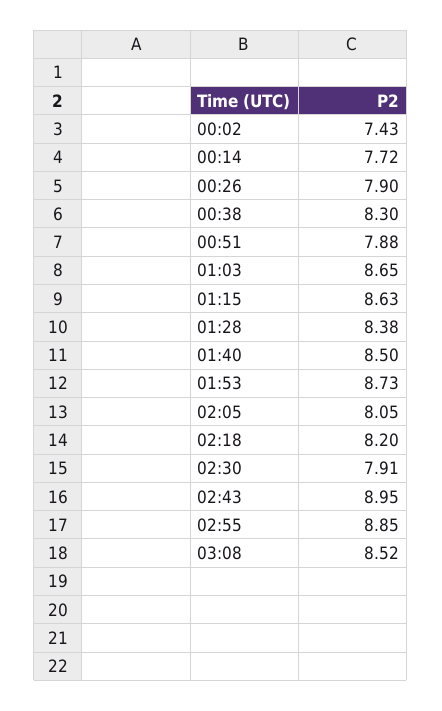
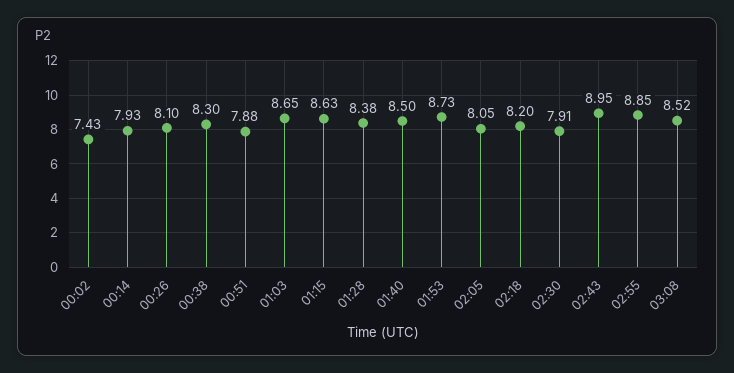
  {
    "00:02": 7.43,
-   "00:14": 7.72,
+   "00:14": 7.93,
-   "00:26": 7.9,
+   "00:26": 8.1,
    "00:38": 8.3,
    "00:51": 7.88,
    "01:03": 8.65,
    "01:15": 8.63,
    "01:28": 8.38,
    "01:40": 8.5,
    "01:53": 8.73,
    "02:05": 8.05,
    "02:18": 8.2,
    "02:30": 7.91,
    "02:43": 8.95,
    "02:55": 8.85,
    "03:08": 8.52
  }

